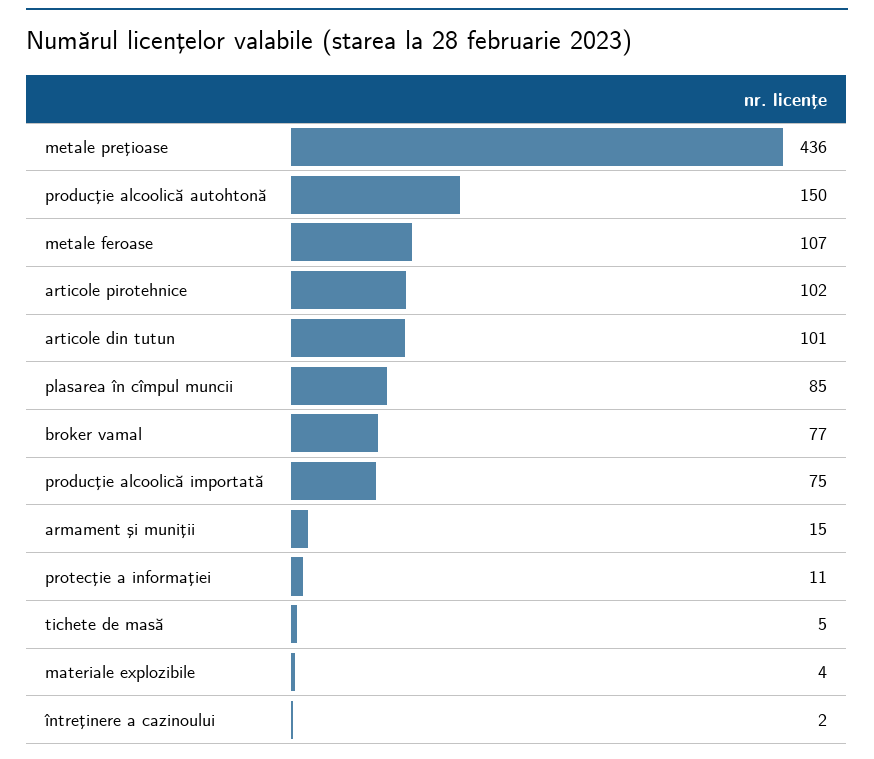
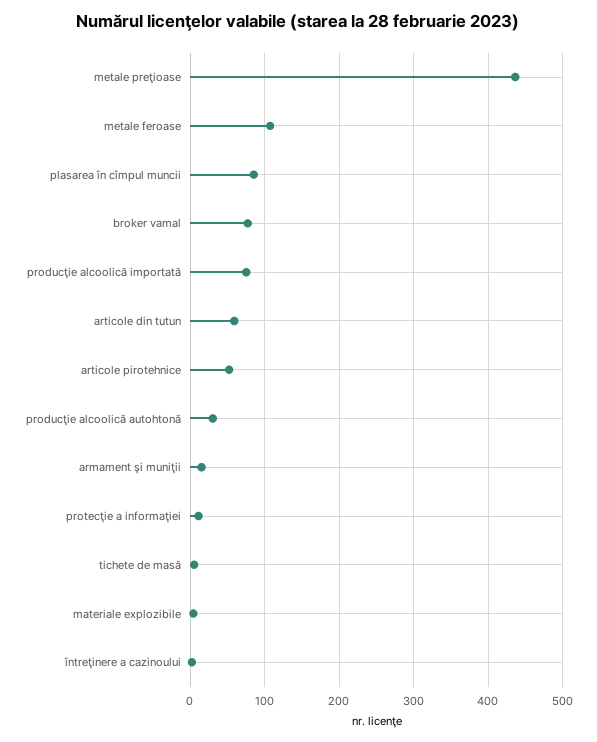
  {
    "metale preţioase": 436,
-   "producţie alcoolică autohtonă": 150,
+   "producţie alcoolică autohtonă": 30,
    "metale feroase": 107,
-   "articole pirotehnice": 102,
+   "articole pirotehnice": 50,
-   "articole din tutun": 101,
+   "articole din tutun": 60,
    "plasarea în cîmpul muncii": 85,
    "broker vamal": 77,
    "producţie alcoolică importată": 75,
    "armament şi muniţii": 15,
    "protecţie a informaţiei": 11,
    "tichete de masă": 5,
    "materiale explozibile": 4,
    "întreţinere a cazinoului": 2
  }

